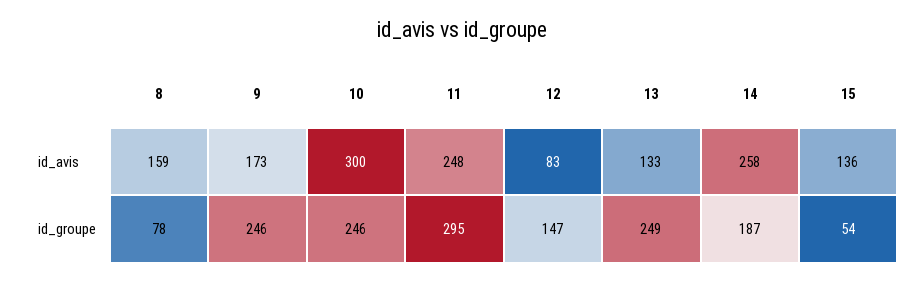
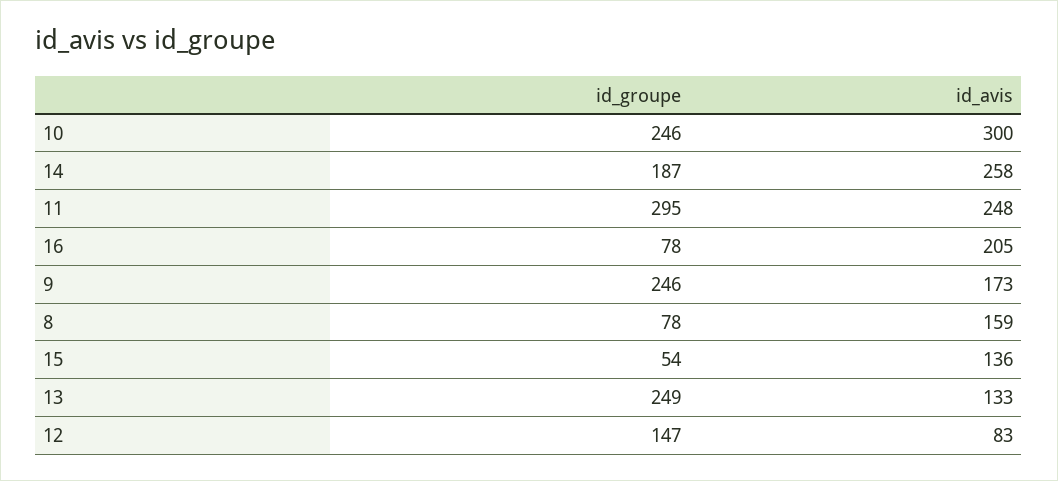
  {
    "8": {
      "id_avis": 159,
      "id_groupe": 78
    },
    "9": {
      "id_avis": 173,
      "id_groupe": 246
    },
    "10": {
      "id_avis": 300,
      "id_groupe": 246
    },
    "11": {
      "id_avis": 248,
      "id_groupe": 295
    },
    "12": {
      "id_avis": 83,
      "id_groupe": 147
    },
    "13": {
      "id_avis": 133,
      "id_groupe": 249
    },
    "14": {
      "id_avis": 258,
      "id_groupe": 187
    },
    "15": {
      "id_avis": 136,
      "id_groupe": 54
-   }
+   },
+   "16": {
+     "id_groupe": 78,
+     "id_avis": 205
+   }
  }

